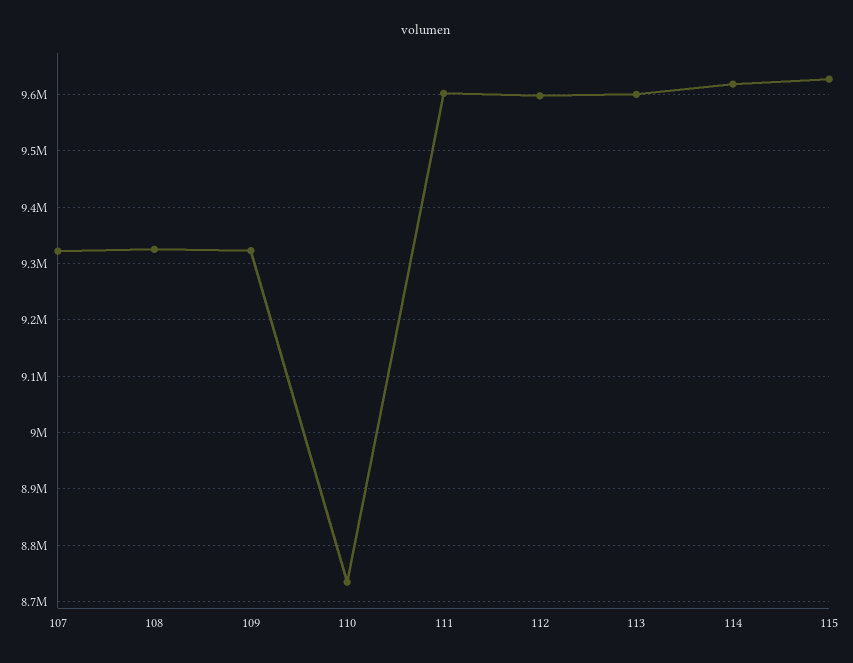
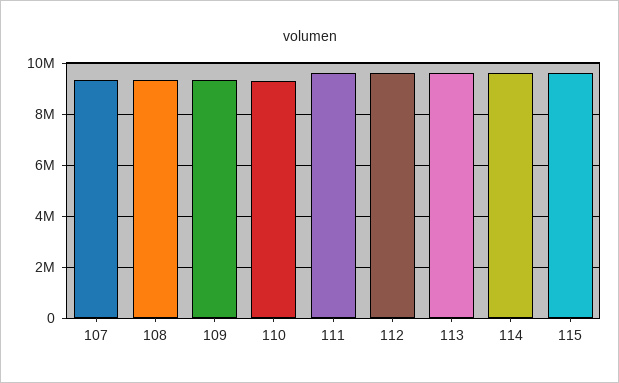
  {
    "107": 9320000,
    "108": 9320000,
    "109": 9320000,
-   "110": 8740000,
+   "110": 9250000,
    "111": 9600000,
    "112": 9600000,
    "113": 9600000,
    "114": 9620000,
    "115": 9620000
  }

